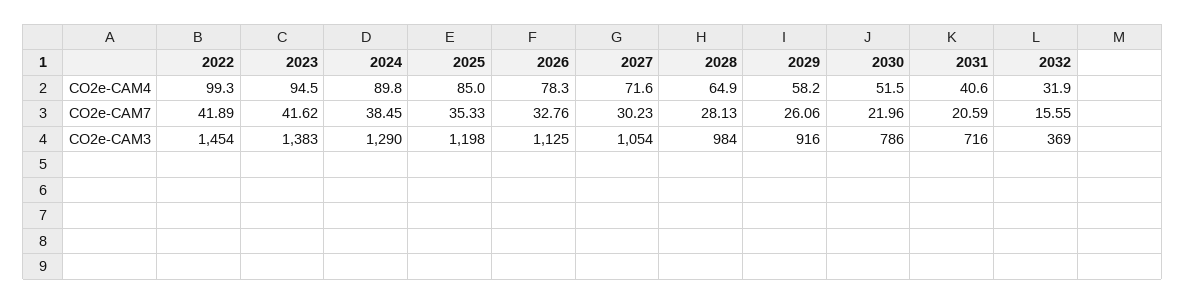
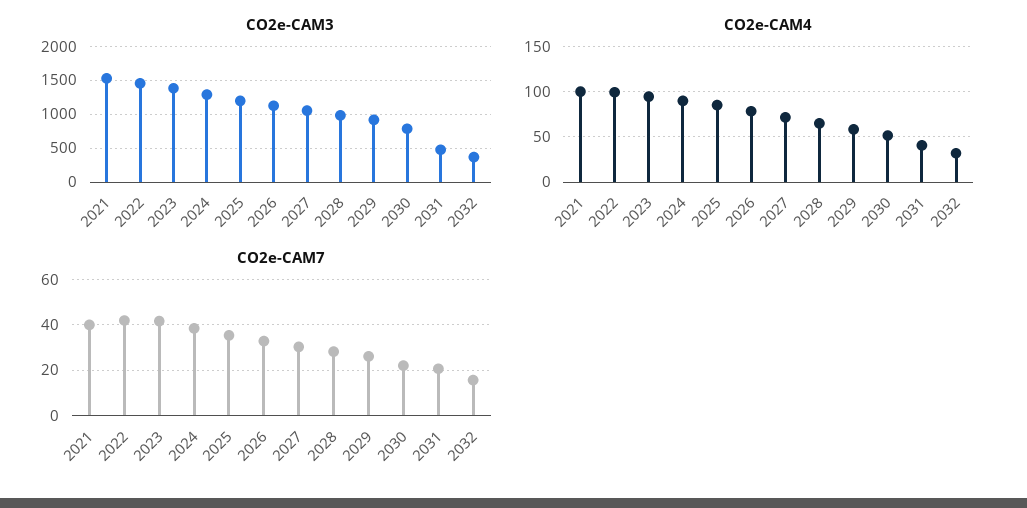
  {
    "CO2e-CAM4": {
      "2022": 99.3,
      "2023": 94.5,
      "2024": 89.8,
      "2025": 85,
      "2026": 78.3,
      "2027": 71.6,
      "2028": 64.9,
      "2029": 58.2,
      "2030": 51.5,
      "2031": 40.6,
-     "2032": 31.9
+     "2032": 31.9,
+     "2021": 100
    },
    "CO2e-CAM7": {
      "2022": 41.89,
      "2023": 41.62,
      "2024": 38.45,
      "2025": 35.33,
      "2026": 32.76,
      "2027": 30.23,
      "2028": 28.13,
      "2029": 26.06,
      "2030": 21.96,
      "2031": 20.59,
-     "2032": 15.55
+     "2032": 15.55,
+     "2021": 40
    },
    "CO2e-CAM3": {
      "2022": 1454,
      "2023": 1383,
      "2024": 1290,
      "2025": 1198,
      "2026": 1125,
      "2027": 1054,
      "2028": 984,
      "2029": 916,
      "2030": 786,
-     "2031": 716,
+     "2031": 500,
-     "2032": 369
+     "2032": 369,
+     "2021": 1500
    }
  }

